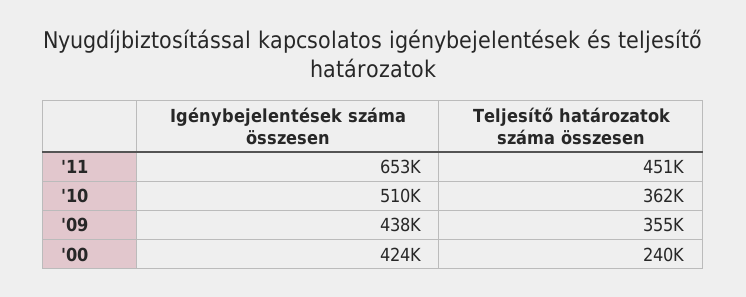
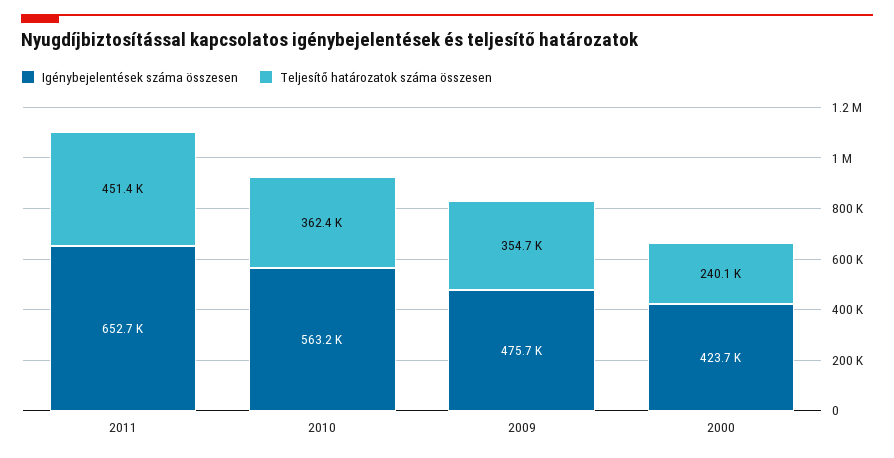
  {
    "Igénybejelentések száma összesen": {
      "'11": 652700,
-     "'10": 510000,
+     "'10": 563200,
-     "'09": 438000,
+     "'09": 475700,
      "'00": 423700
    },
    "Teljesítő határozatok száma összesen": {
      "'11": 451400,
      "'10": 362400,
      "'09": 354700,
      "'00": 240100
    }
  }

